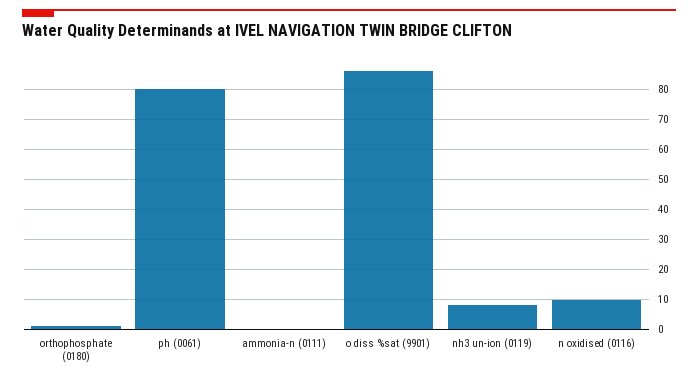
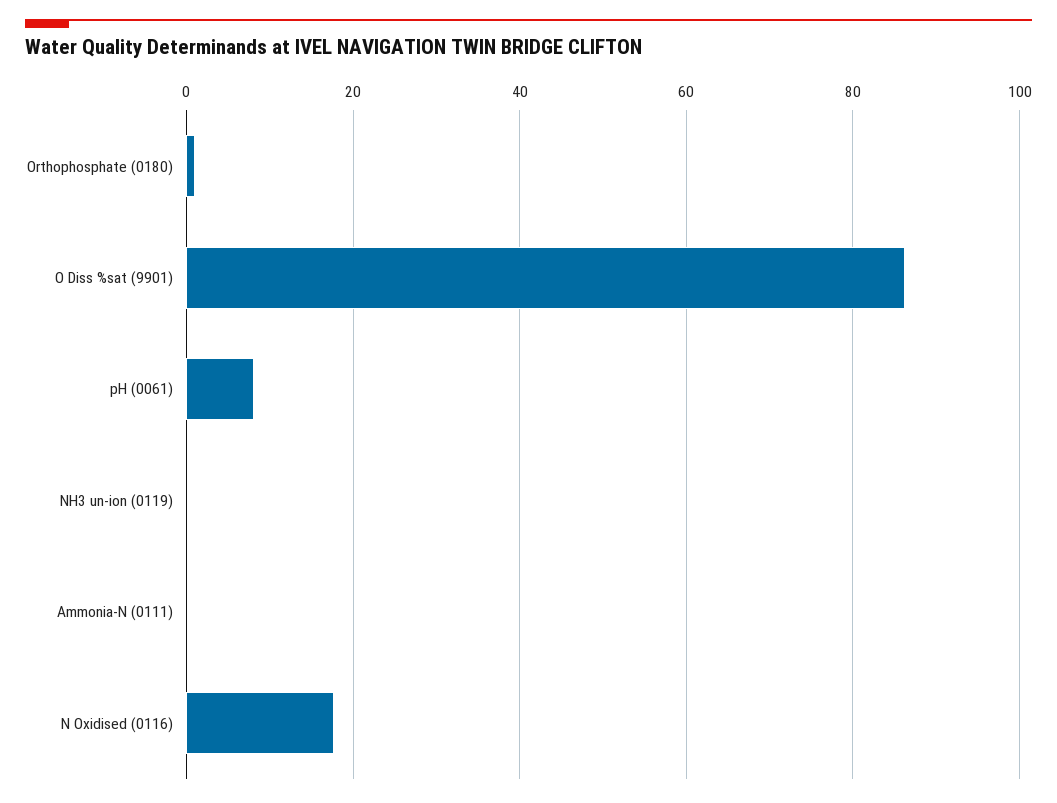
  {
    "orthophosphate (0180)": 2,
-   "ph (0061)": 80,
+   "ph (0061)": 8,
    "ammonia-n (0111)": 0,
    "o diss %sat (9901)": 86,
-   "nh3 un-ion (0119)": 7.5,
+   "nh3 un-ion (0119)": 0,
-   "n oxidised (0116)": 10
+   "n oxidised (0116)": 18
  }

